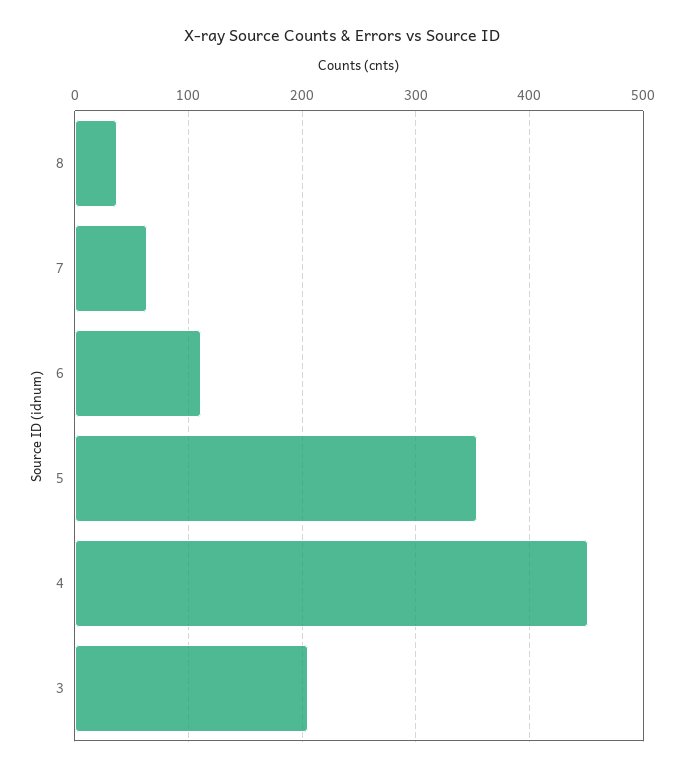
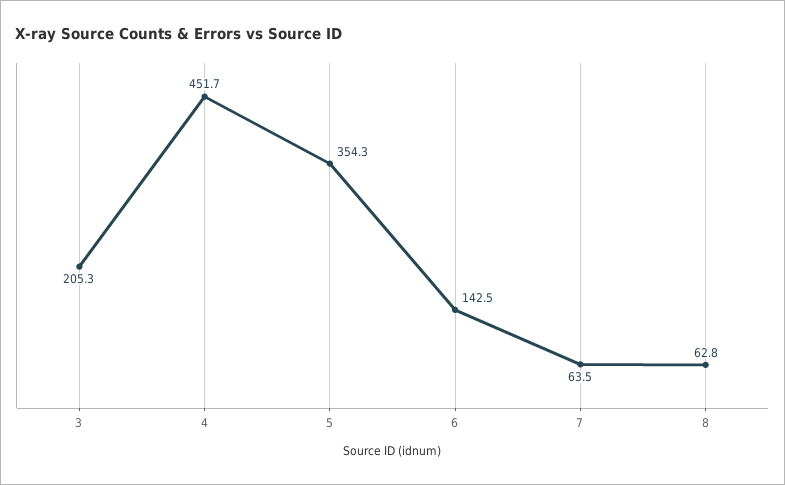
  {
-   "8": 40,
+   "8": 62.8,
    "7": 63.5,
-   "6": 110,
+   "6": 142.5,
    "5": 354.3,
    "4": 451.7,
    "3": 205.3
  }

